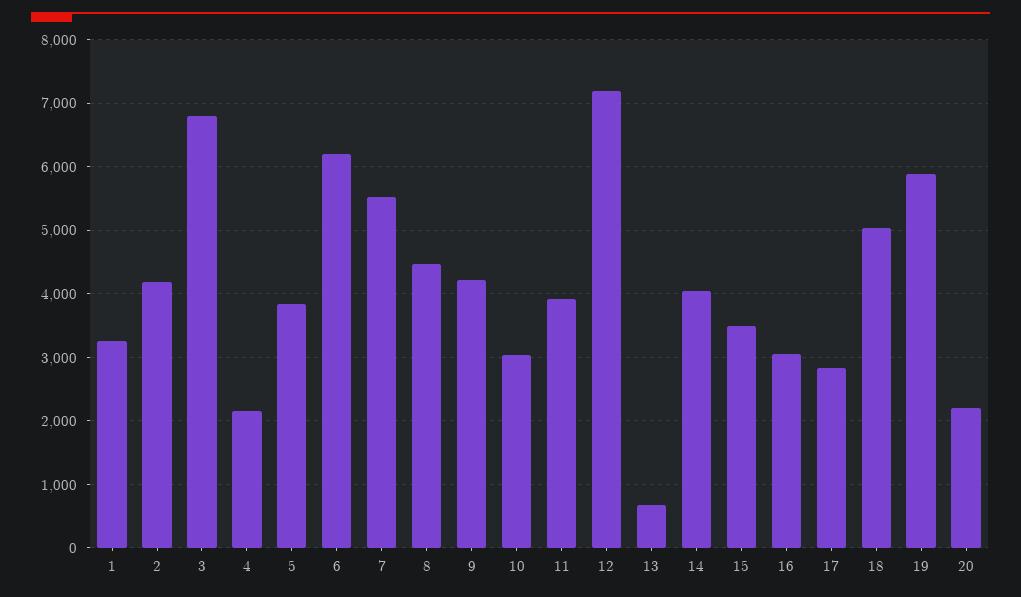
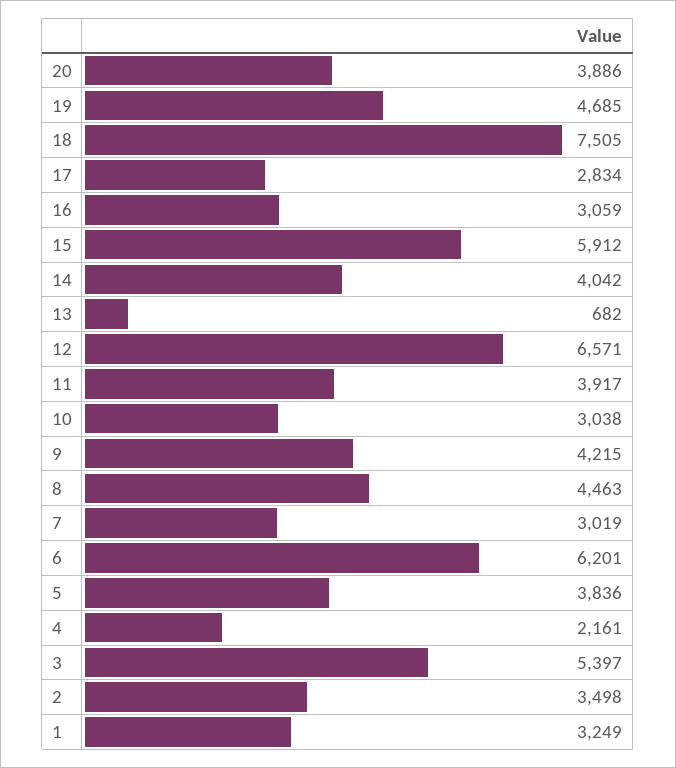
  {
    "1": 3249,
-   "2": 4200,
+   "2": 3498,
-   "3": 6800,
+   "3": 5397,
    "4": 2161,
    "5": 3836,
    "6": 6201,
-   "7": 5500,
+   "7": 3019,
    "8": 4463,
    "9": 4215,
    "10": 3038,
    "11": 3917,
-   "12": 7200,
+   "12": 6571,
    "13": 682,
    "14": 4042,
-   "15": 3500,
+   "15": 5912,
    "16": 3059,
    "17": 2834,
-   "18": 5000,
+   "18": 7505,
-   "19": 5900,
+   "19": 4685,
-   "20": 2200
+   "20": 3886
  }

